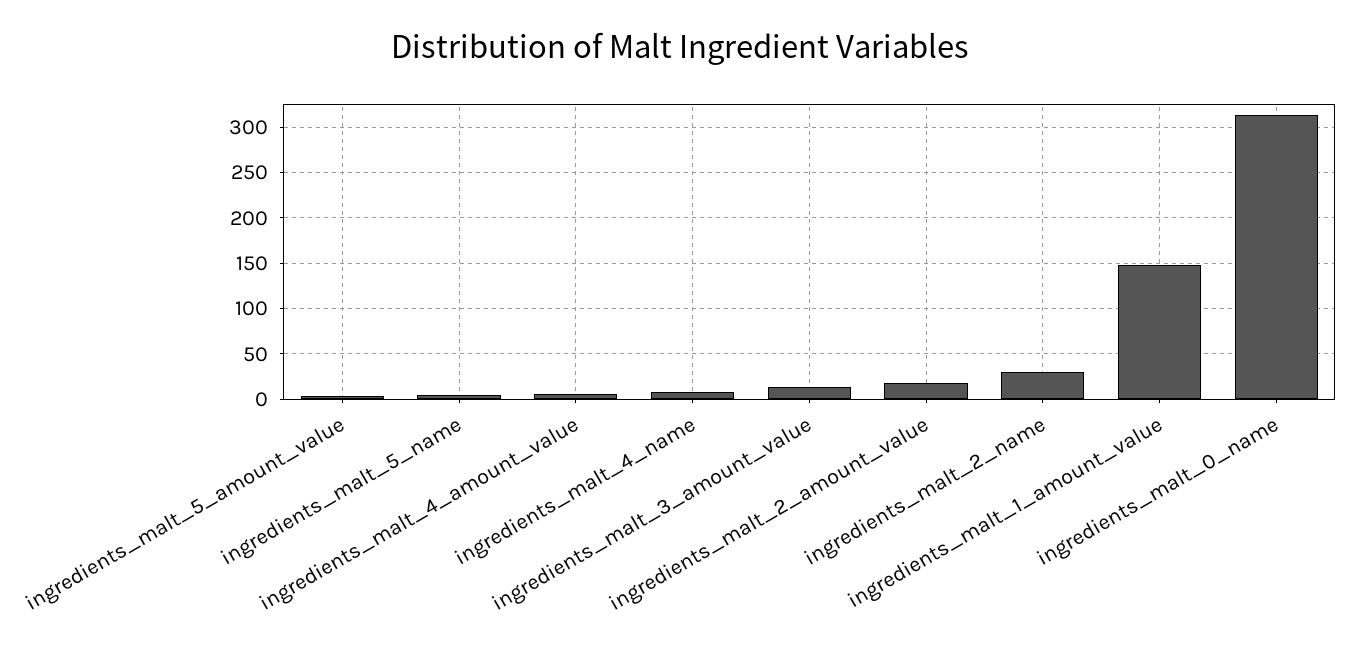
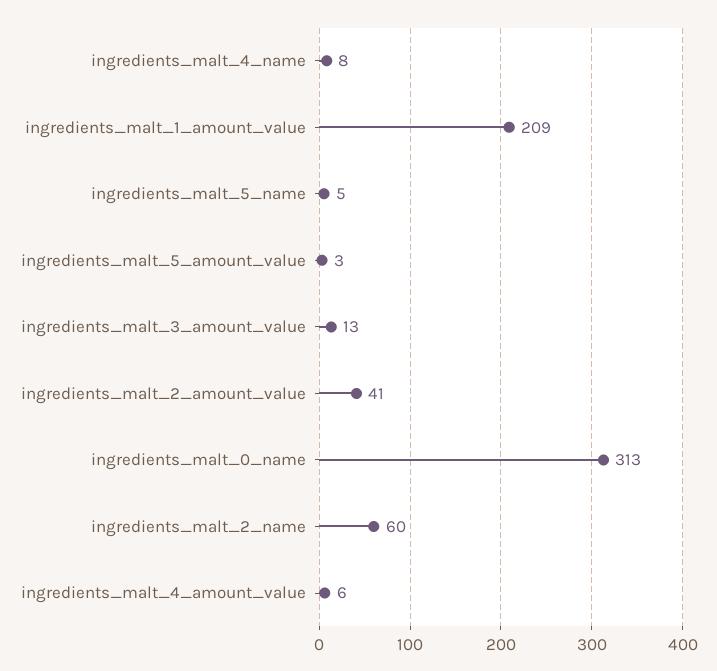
  {
    "ingredients_malt_5_amount_value": 3,
    "ingredients_malt_5_name": 5,
    "ingredients_malt_4_amount_value": 6,
    "ingredients_malt_4_name": 8,
    "ingredients_malt_3_amount_value": 13,
-   "ingredients_malt_2_amount_value": 20,
+   "ingredients_malt_2_amount_value": 41,
-   "ingredients_malt_2_name": 30,
+   "ingredients_malt_2_name": 60,
-   "ingredients_malt_1_amount_value": 150,
+   "ingredients_malt_1_amount_value": 209,
    "ingredients_malt_0_name": 313
  }

